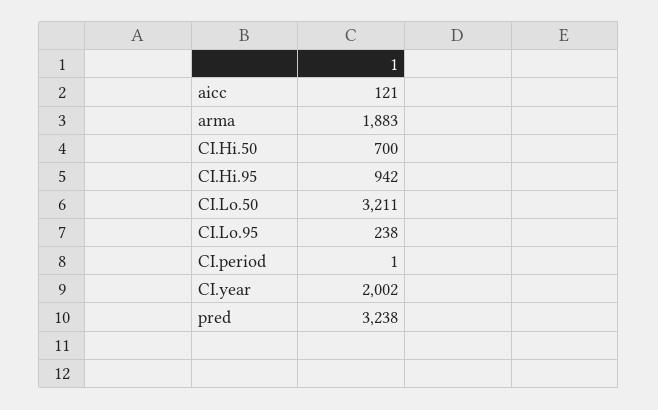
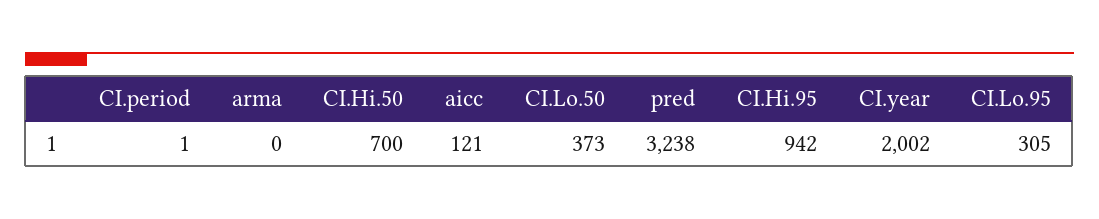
  {
    "aicc": 121,
-   "arma": 1883,
+   "arma": 0,
    "CI.Hi.50": 700,
    "CI.Hi.95": 942,
-   "CI.Lo.50": 3211,
+   "CI.Lo.50": 373,
-   "CI.Lo.95": 238,
+   "CI.Lo.95": 305,
    "CI.period": 1,
    "CI.year": 2002,
    "pred": 3238
  }

